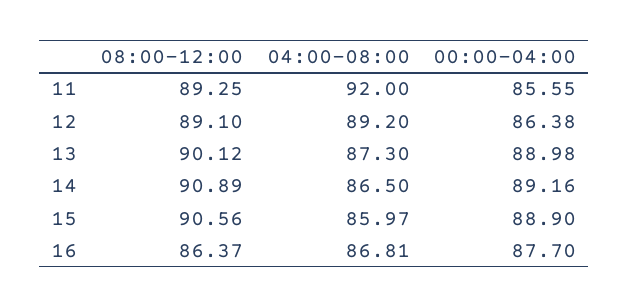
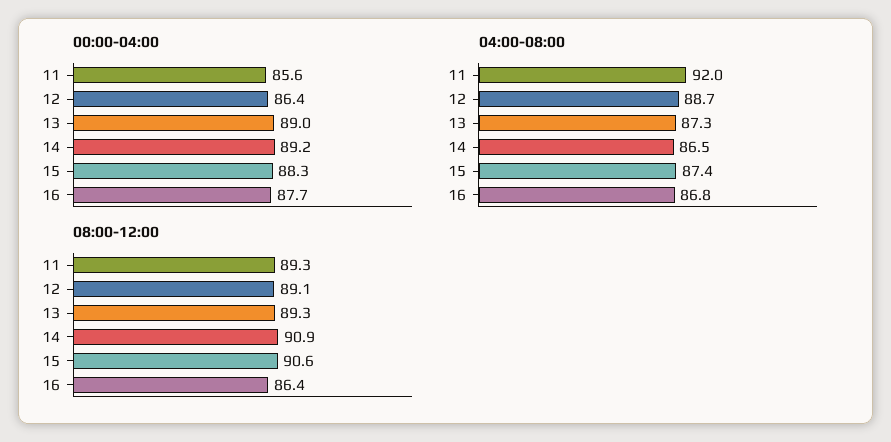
  {
    "08:00-12:00": {
      "11": 89.25,
      "12": 89.1,
-     "13": 90.12,
+     "13": 89.3,
      "14": 90.89,
      "15": 90.56,
      "16": 86.37
    },
    "04:00-08:00": {
      "11": 92,
-     "12": 89.2,
+     "12": 88.7,
      "13": 87.3,
      "14": 86.5,
-     "15": 85.97,
+     "15": 87.4,
      "16": 86.81
    },
    "00:00-04:00": {
      "11": 85.55,
      "12": 86.38,
      "13": 88.98,
      "14": 89.16,
-     "15": 88.9,
+     "15": 88.3,
      "16": 87.7
    }
  }

